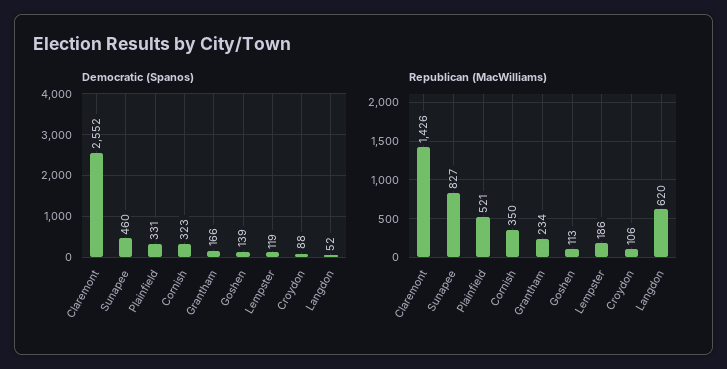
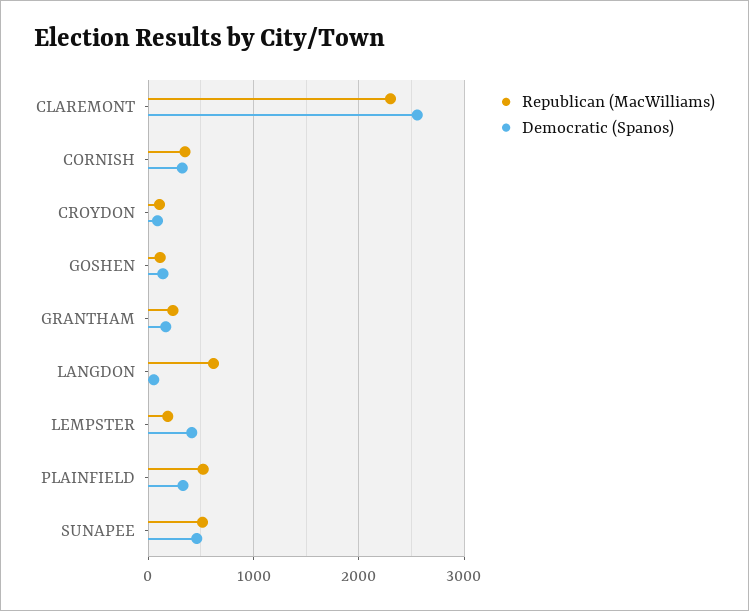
  {
    "Democratic (Spanos)": {
      "Claremont": 2552,
      "Sunapee": 460,
      "Plainfield": 331,
      "Cornish": 323,
      "Grantham": 166,
      "Goshen": 139,
-     "Lempster": 119,
+     "Lempster": 400,
      "Croydon": 88,
      "Langdon": 52
    },
    "Republican (MacWilliams)": {
-     "Claremont": 1426,
+     "Claremont": 2300,
-     "Sunapee": 827,
+     "Sunapee": 500,
      "Plainfield": 521,
      "Cornish": 350,
      "Grantham": 234,
      "Goshen": 113,
      "Lempster": 186,
      "Croydon": 106,
      "Langdon": 620
    }
  }

